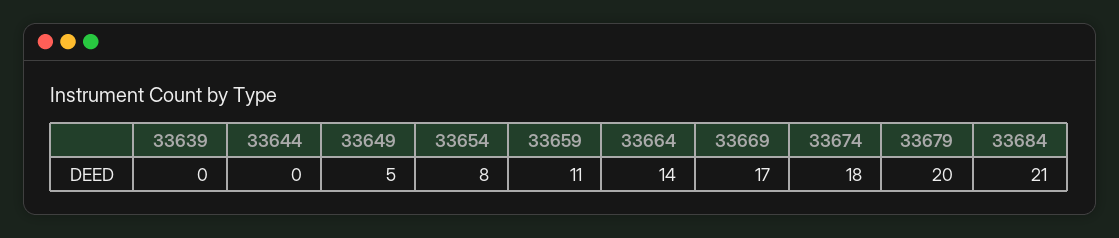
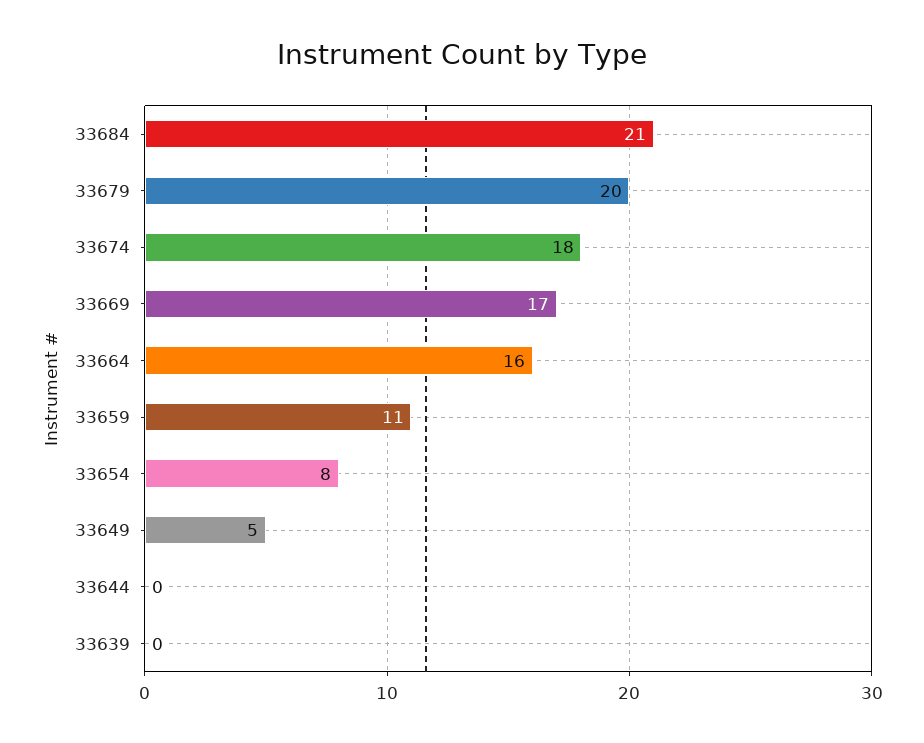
  {
    "33639": 0,
    "33644": 0,
    "33649": 5,
    "33654": 8,
    "33659": 11,
-   "33664": 14,
+   "33664": 16,
    "33669": 17,
    "33674": 18,
    "33679": 20,
    "33684": 21
  }

